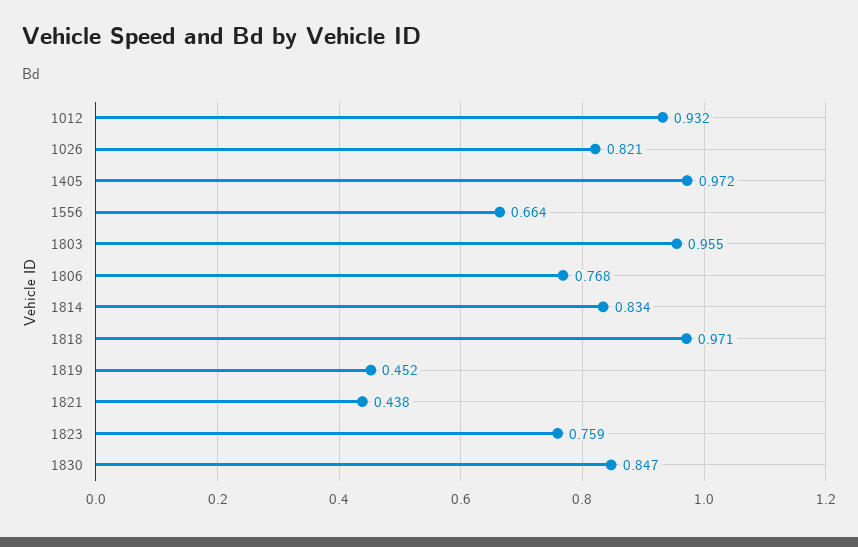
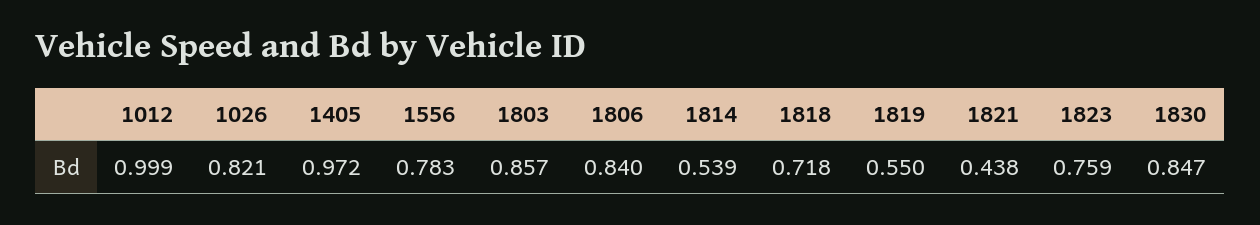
  {
-   "1012": 0.932,
+   "1012": 0.999,
    "1026": 0.821,
    "1405": 0.972,
-   "1556": 0.664,
+   "1556": 0.783,
-   "1803": 0.955,
+   "1803": 0.857,
-   "1806": 0.768,
+   "1806": 0.84,
-   "1814": 0.834,
+   "1814": 0.539,
-   "1818": 0.971,
+   "1818": 0.718,
-   "1819": 0.452,
+   "1819": 0.55,
    "1821": 0.438,
    "1823": 0.759,
    "1830": 0.847
  }

